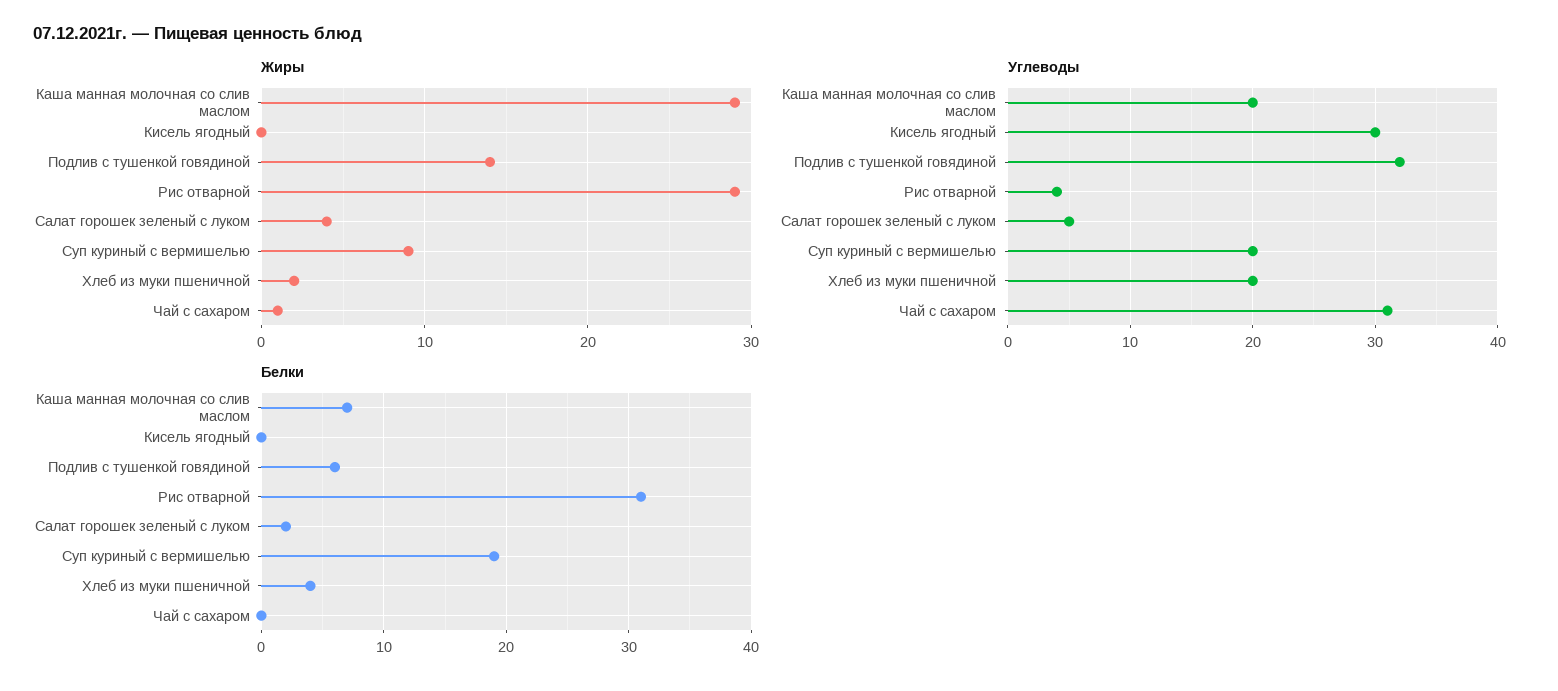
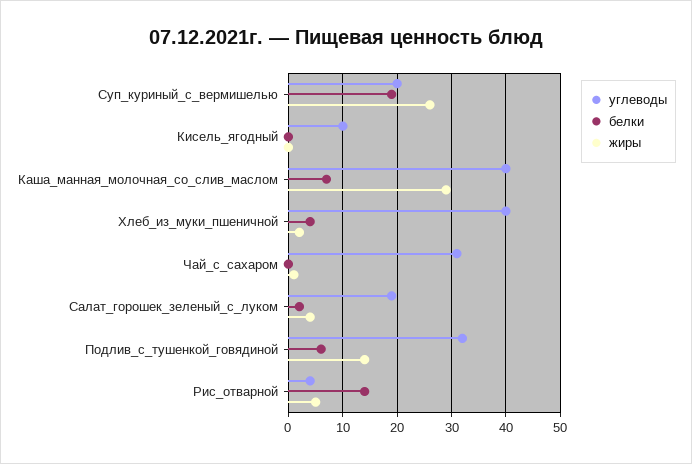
  {
    "Жиры": {
      "Каша манная молочная со слив маслом": 29,
      "Кисель ягодный": 0,
      "Подлив с тушенкой говядиной": 14,
-     "Рис отварной": 29,
+     "Рис отварной": 5,
      "Салат горошек зеленый с луком": 4,
-     "Суп куриный с вермишелью": 9,
+     "Суп куриный с вермишелью": 25,
      "Хлеб из муки пшеничной": 2,
      "Чай с сахаром": 1
    },
    "Углеводы": {
-     "Каша манная молочная со слив маслом": 20,
+     "Каша манная молочная со слив маслом": 40,
-     "Кисель ягодный": 30,
+     "Кисель ягодный": 10,
      "Подлив с тушенкой говядиной": 32,
      "Рис отварной": 4,
-     "Салат горошек зеленый с луком": 5,
+     "Салат горошек зеленый с луком": 20,
      "Суп куриный с вермишелью": 20,
-     "Хлеб из муки пшеничной": 20,
+     "Хлеб из муки пшеничной": 40,
      "Чай с сахаром": 31
    },
    "Белки": {
      "Каша манная молочная со слив маслом": 7,
      "Кисель ягодный": 0,
      "Подлив с тушенкой говядиной": 6,
-     "Рис отварной": 31,
+     "Рис отварной": 15,
      "Салат горошек зеленый с луком": 2,
      "Суп куриный с вермишелью": 19,
      "Хлеб из муки пшеничной": 4,
      "Чай с сахаром": 0
    }
  }

